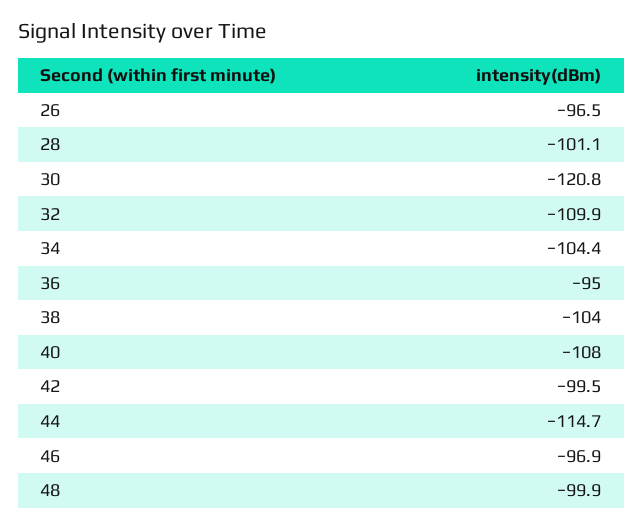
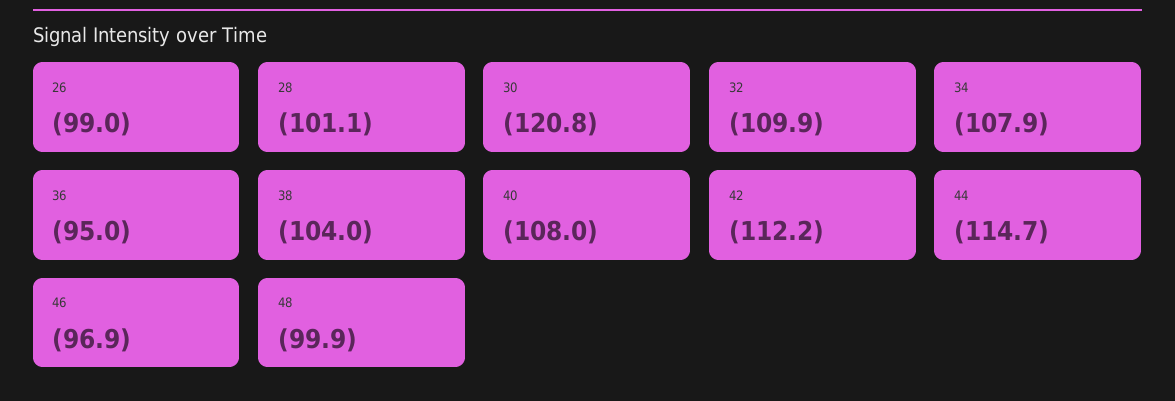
  {
-   "26": -96.5,
+   "26": -99,
    "28": -101.1,
    "30": -120.8,
    "32": -109.9,
-   "34": -104.4,
+   "34": -107.9,
    "36": -95,
    "38": -104,
    "40": -108,
-   "42": -99.5,
+   "42": -112.2,
    "44": -114.7,
    "46": -96.9,
    "48": -99.9
  }

